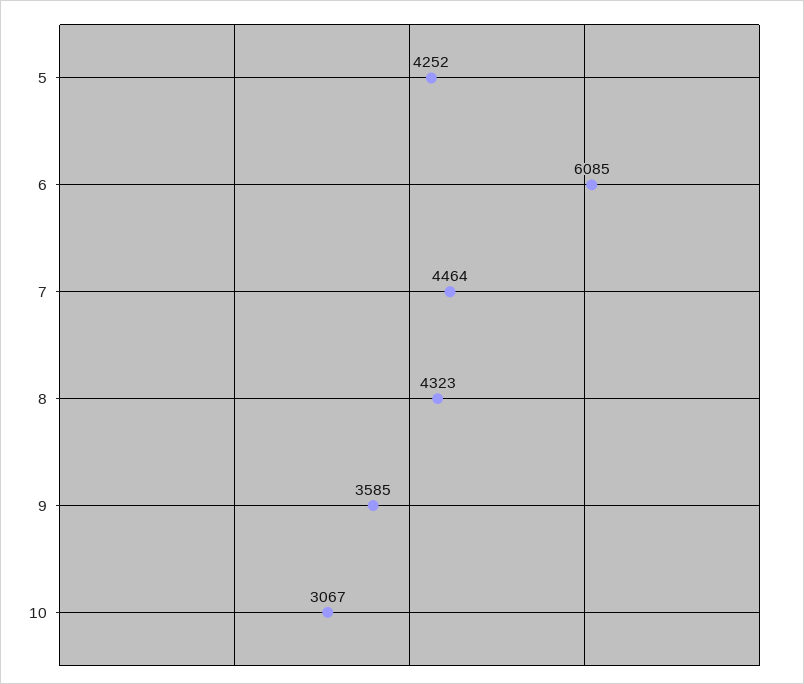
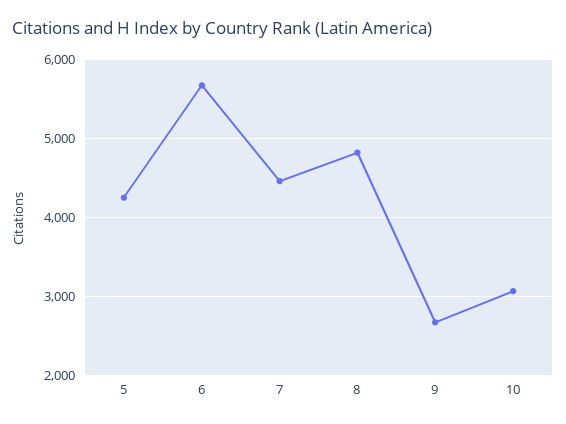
  {
    "5": 4252,
-   "6": 6085,
+   "6": 5700,
    "7": 4464,
-   "8": 4323,
+   "8": 4800,
-   "9": 3585,
+   "9": 2700,
    "10": 3067
  }

